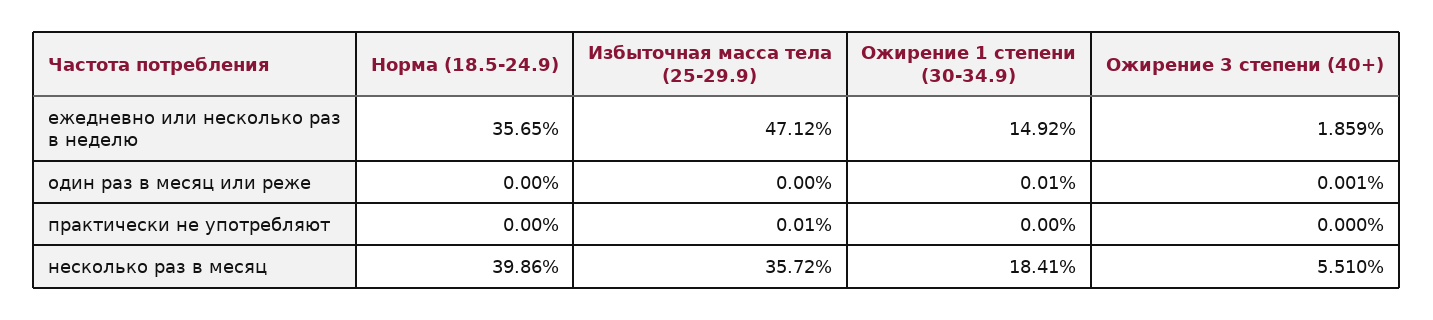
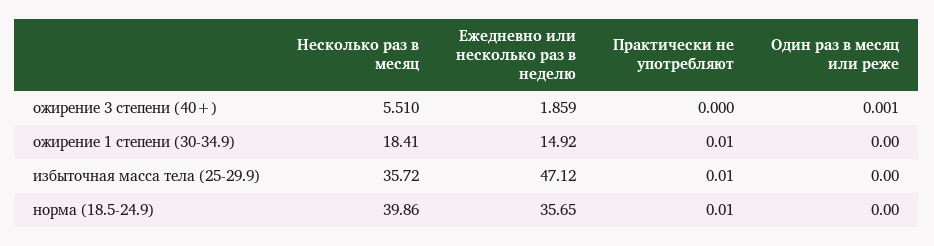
  {
    "Норма (18.5-24.9)": {
      "ежедневно или несколько раз в неделю": 35.65,
      "один раз в месяц или реже": 0,
-     "практически не употребляют": 0,
+     "практически не употребляют": 0.01,
      "несколько раз в месяц": 39.86
    },
    "Избыточная масса тела (25-29.9)": {
      "ежедневно или несколько раз в неделю": 47.12,
      "один раз в месяц или реже": 0,
      "практически не употребляют": 0.01,
      "несколько раз в месяц": 35.72
    },
    "Ожирение 1 степени (30-34.9)": {
      "ежедневно или несколько раз в неделю": 14.92,
-     "один раз в месяц или реже": 0.01,
+     "один раз в месяц или реже": 0,
-     "практически не употребляют": 0,
+     "практически не употребляют": 0.01,
      "несколько раз в месяц": 18.41
    },
    "Ожирение 3 степени (40+)": {
      "ежедневно или несколько раз в неделю": 1.859,
      "один раз в месяц или реже": 0.001,
      "практически не употребляют": 0,
      "несколько раз в месяц": 5.51
    }
  }

